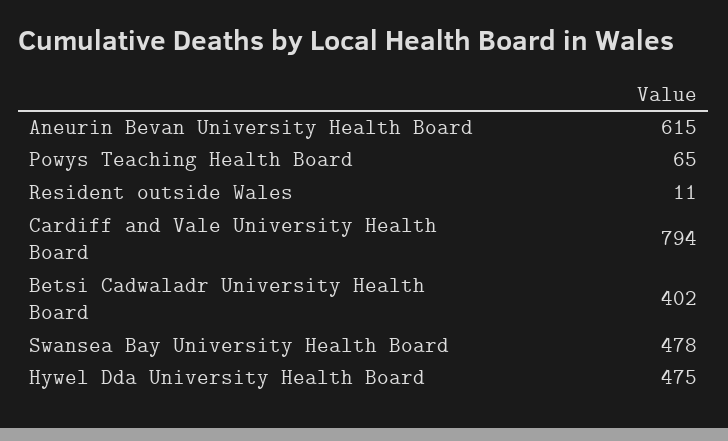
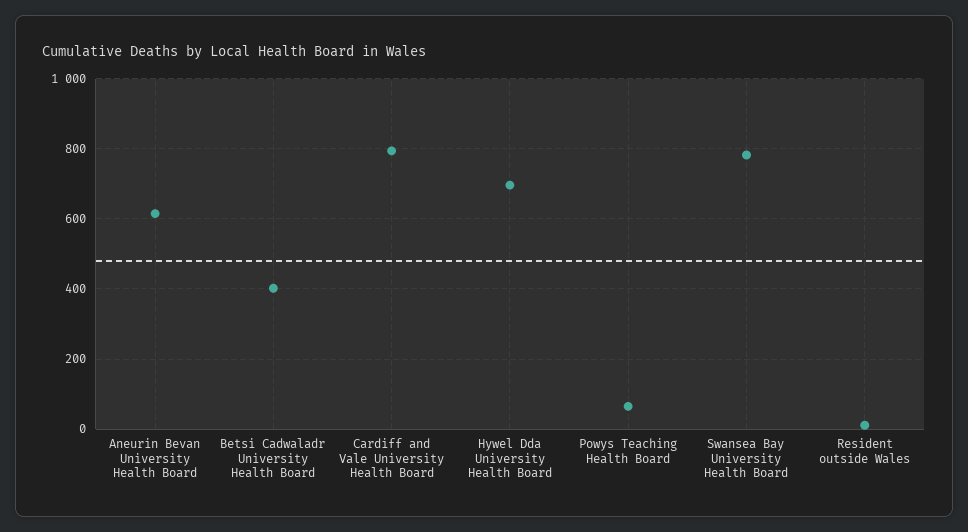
  {
    "Aneurin Bevan University Health Board": 615,
    "Powys Teaching Health Board": 65,
    "Resident outside Wales": 11,
    "Cardiff and Vale University Health Board": 794,
    "Betsi Cadwaladr University Health Board": 402,
-   "Swansea Bay University Health Board": 478,
+   "Swansea Bay University Health Board": 780,
-   "Hywel Dda University Health Board": 475
+   "Hywel Dda University Health Board": 700
  }

